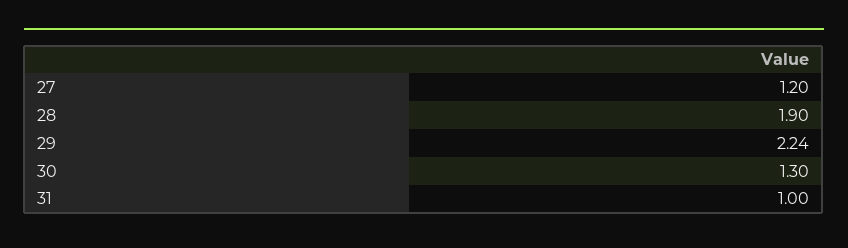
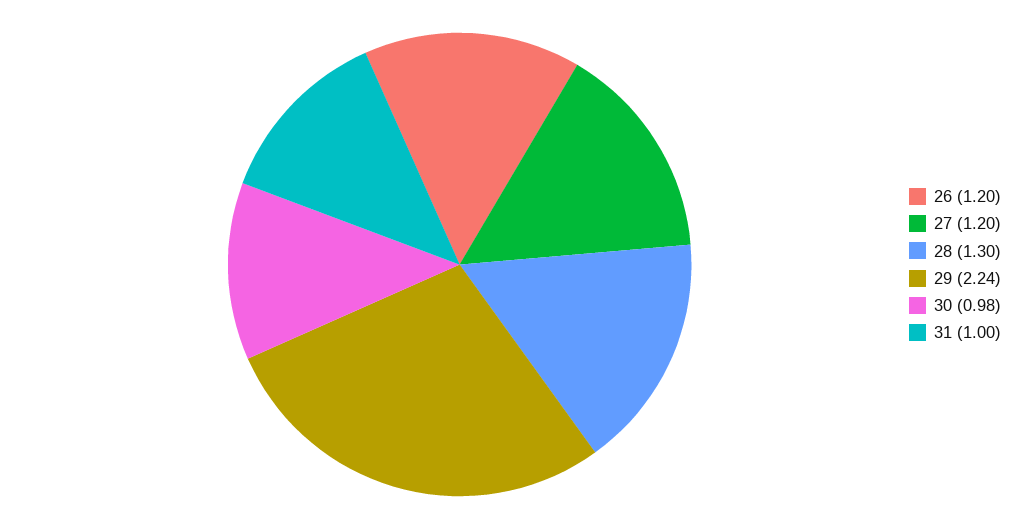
  {
    "27": 1.2,
-   "28": 1.9,
+   "28": 1.3,
    "29": 2.24,
-   "30": 1.3,
+   "30": 0.98,
-   "31": 1
+   "31": 1,
+   "26": 1.2
  }

